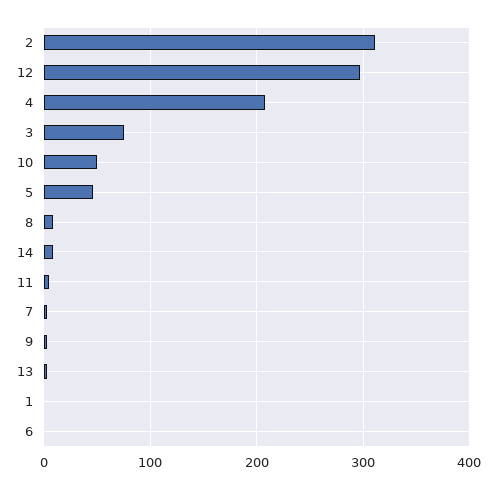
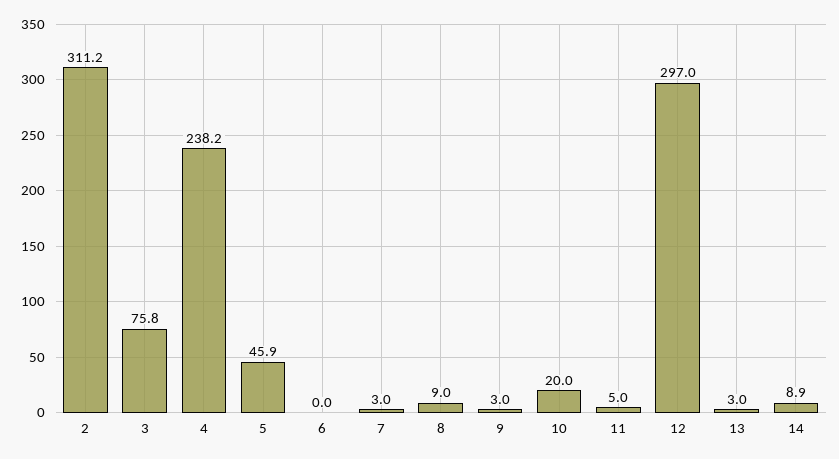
  {
    "2": 311.2,
    "12": 297,
-   "4": 210,
+   "4": 238.2,
    "3": 75.8,
-   "10": 50,
+   "10": 20,
    "5": 45.9,
    "8": 9,
    "14": 8.9,
    "11": 5,
    "7": 3,
    "9": 3,
    "13": 3,
-   "1": 0,
    "6": 0
  }

